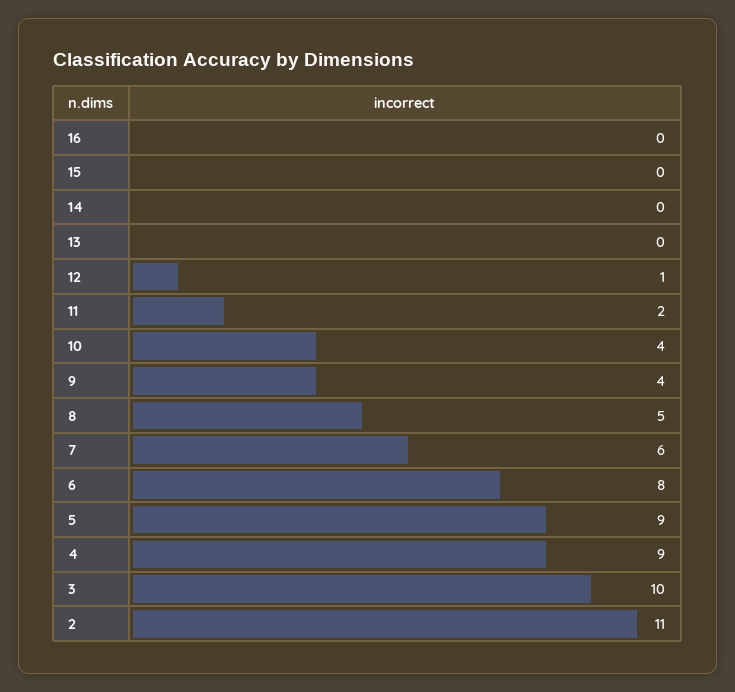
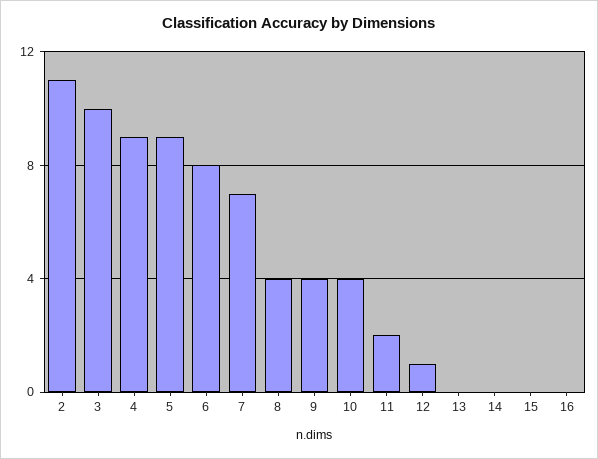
  {
    "16": 0,
    "15": 0,
    "14": 0,
    "13": 0,
    "12": 1,
    "11": 2,
    "10": 4,
    "9": 4,
-   "8": 5,
+   "8": 4,
-   "7": 6,
+   "7": 7,
    "6": 8,
    "5": 9,
    "4": 9,
    "3": 10,
    "2": 11
  }

